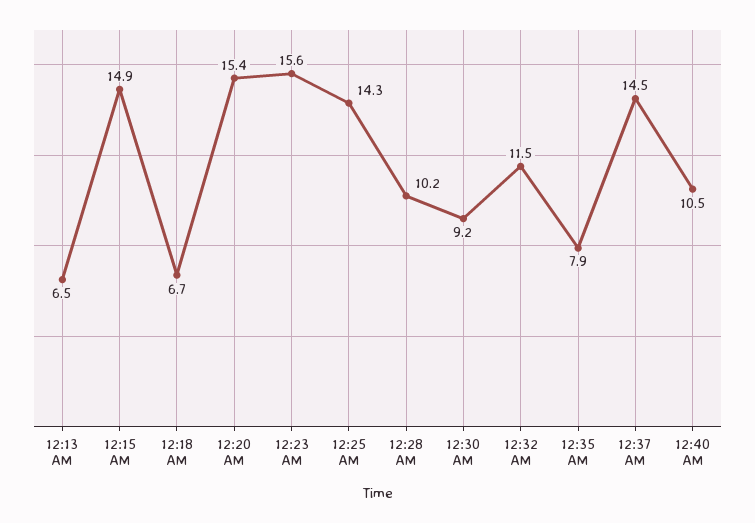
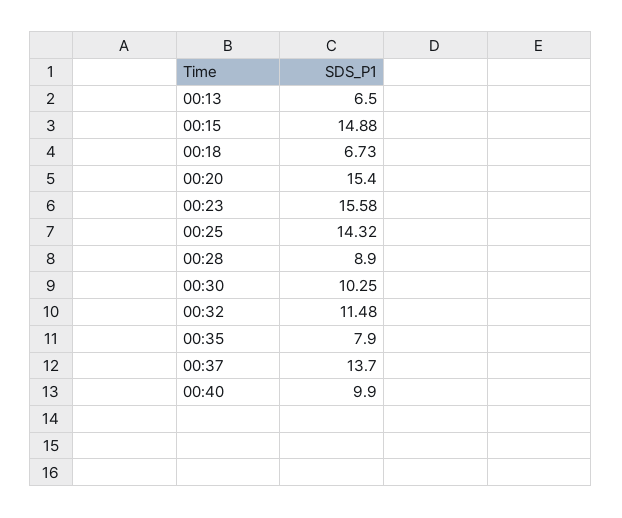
  {
    "12:13 AM": 6.5,
    "12:15 AM": 14.88,
    "12:18 AM": 6.73,
    "12:20 AM": 15.4,
    "12:23 AM": 15.58,
    "12:25 AM": 14.32,
-   "12:28 AM": 10.2,
+   "12:28 AM": 8.9,
-   "12:30 AM": 9.2,
+   "12:30 AM": 10.25,
    "12:32 AM": 11.48,
    "12:35 AM": 7.9,
-   "12:37 AM": 14.5,
+   "12:37 AM": 13.7,
-   "12:40 AM": 10.5
+   "12:40 AM": 9.9
  }

